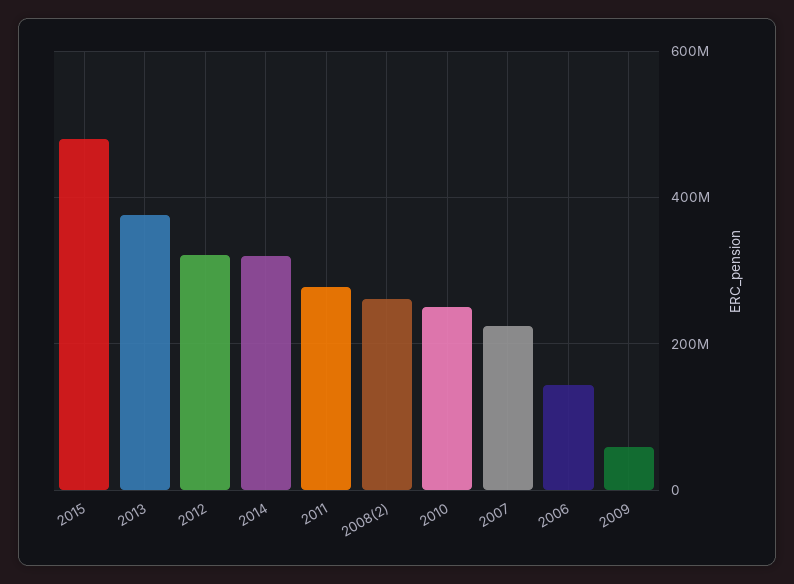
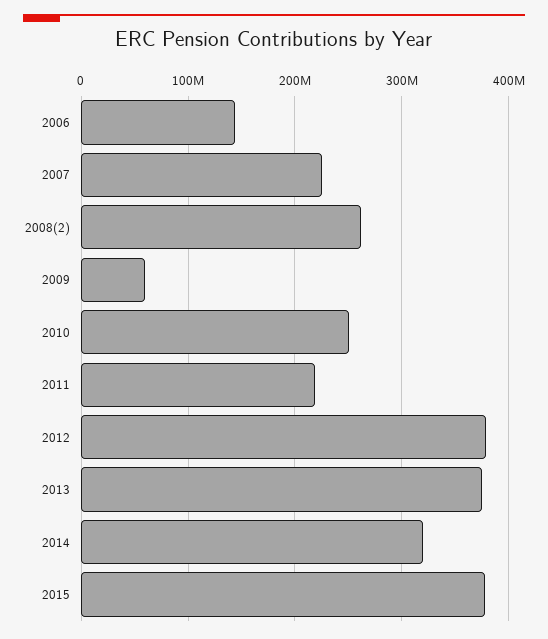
  {
-   "2015": 480000000,
+   "2015": 380000000,
    "2013": 380000000,
-   "2012": 320000000,
+   "2012": 380000000,
    "2014": 320000000,
-   "2011": 280000000,
+   "2011": 220000000,
    "2008(2)": 260000000,
    "2010": 250000000,
    "2007": 220000000,
    "2006": 140000000,
    "2009": 60000000
  }

